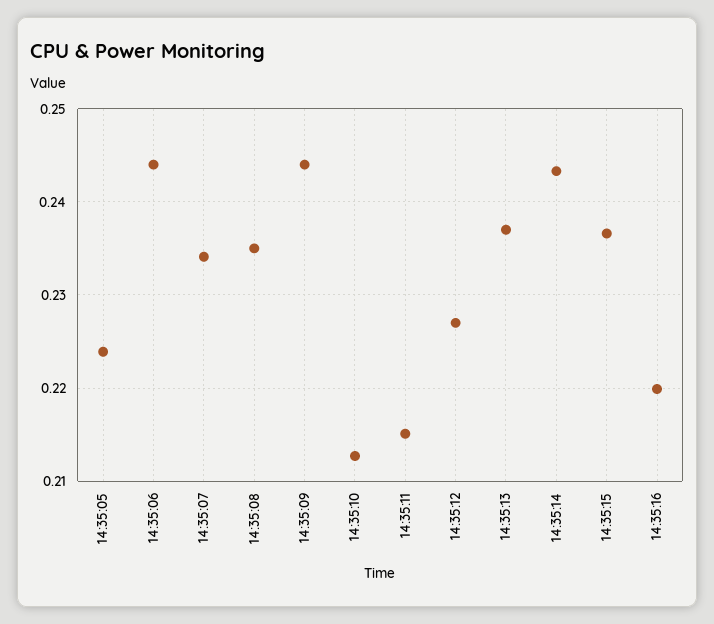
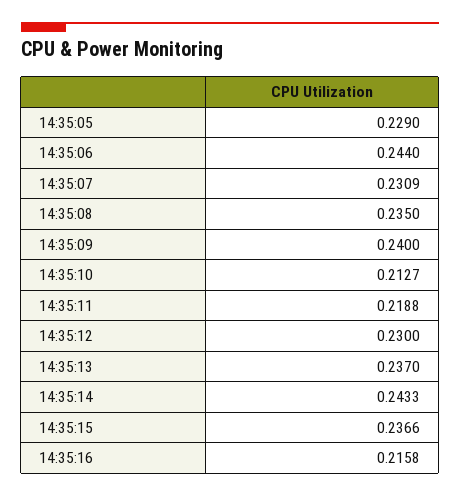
  {
-   "14:35:05": 0.224,
+   "14:35:05": 0.229,
    "14:35:06": 0.244,
-   "14:35:07": 0.234,
+   "14:35:07": 0.2309,
    "14:35:08": 0.235,
-   "14:35:09": 0.244,
+   "14:35:09": 0.24,
    "14:35:10": 0.2127,
-   "14:35:11": 0.215,
+   "14:35:11": 0.2188,
-   "14:35:12": 0.227,
+   "14:35:12": 0.23,
    "14:35:13": 0.237,
    "14:35:14": 0.2433,
    "14:35:15": 0.2366,
-   "14:35:16": 0.22
+   "14:35:16": 0.2158
  }

